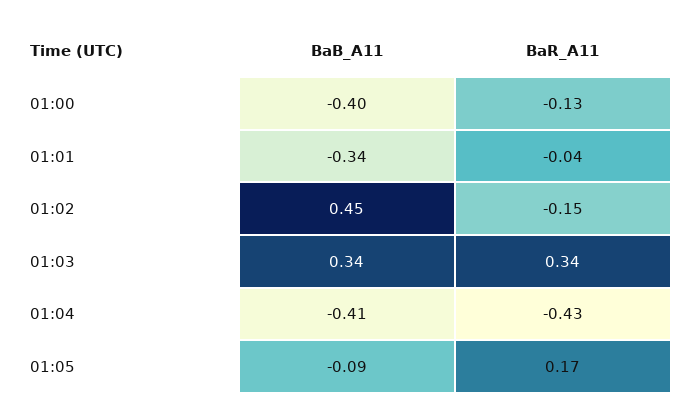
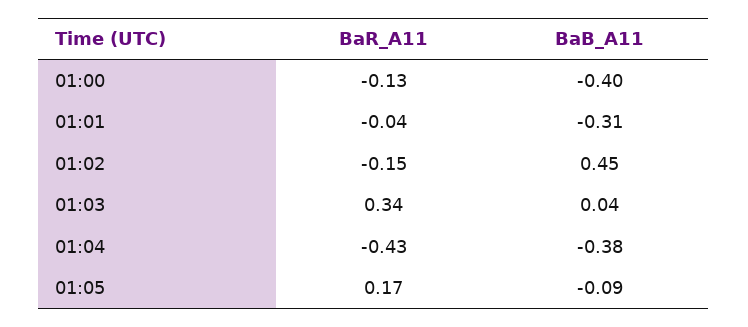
  {
    "BaB_A11": {
      "01:00": -0.4,
-     "01:01": -0.34,
+     "01:01": -0.31,
      "01:02": 0.45,
-     "01:03": 0.34,
+     "01:03": 0.04,
-     "01:04": -0.41,
+     "01:04": -0.38,
      "01:05": -0.09
    },
    "BaR_A11": {
      "01:00": -0.13,
      "01:01": -0.04,
      "01:02": -0.15,
      "01:03": 0.34,
      "01:04": -0.43,
      "01:05": 0.17
    }
  }

